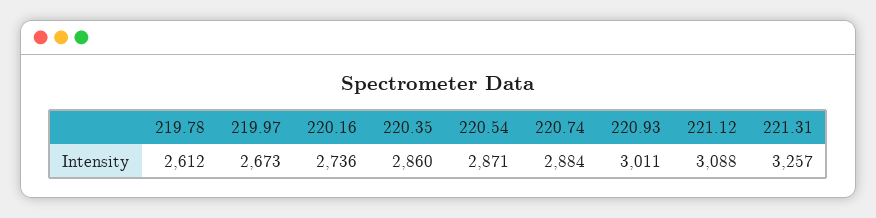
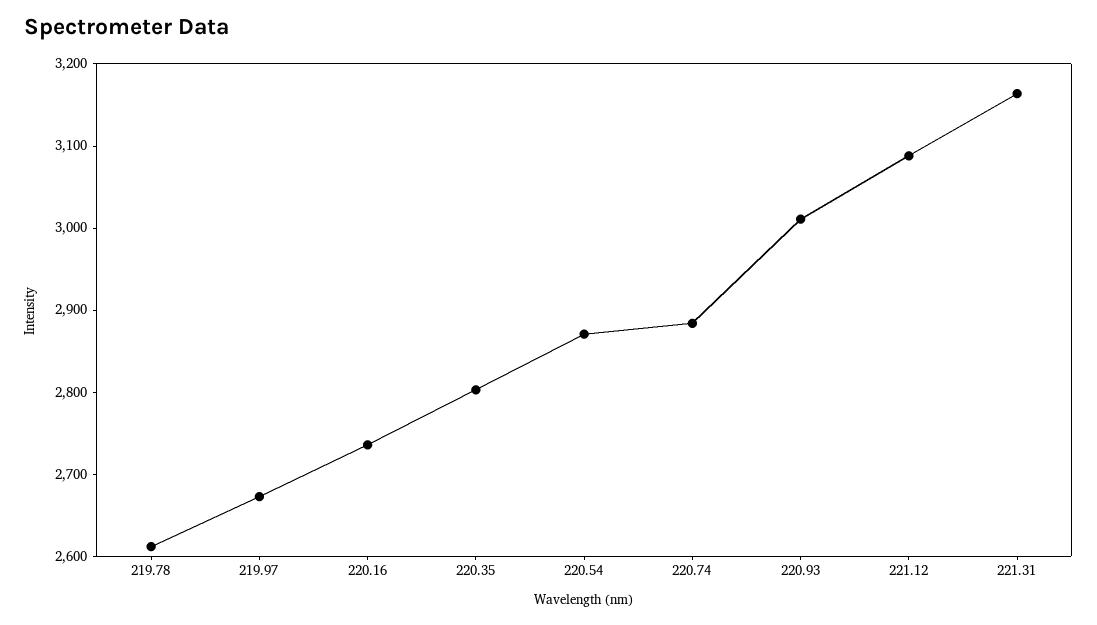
  {
    "219.78": 2612,
    "219.97": 2673,
    "220.16": 2736,
-   "220.35": 2860,
+   "220.35": 2800,
    "220.54": 2871,
    "220.74": 2884,
    "220.93": 3011,
    "221.12": 3088,
-   "221.31": 3257
+   "221.31": 3160
  }

